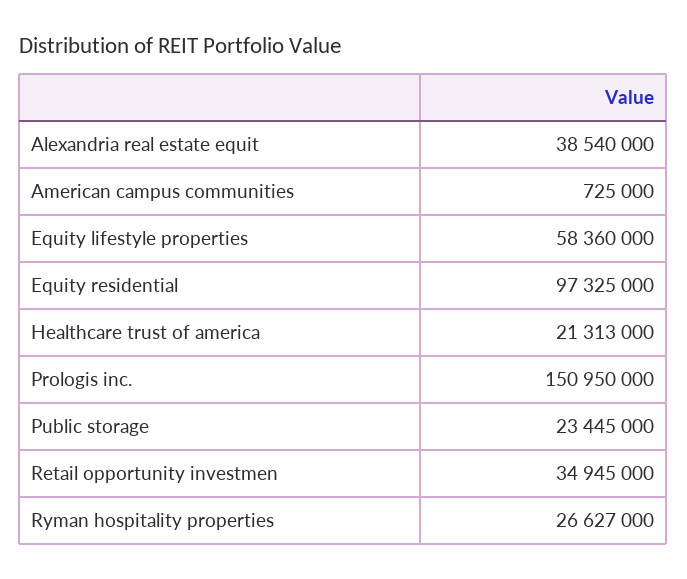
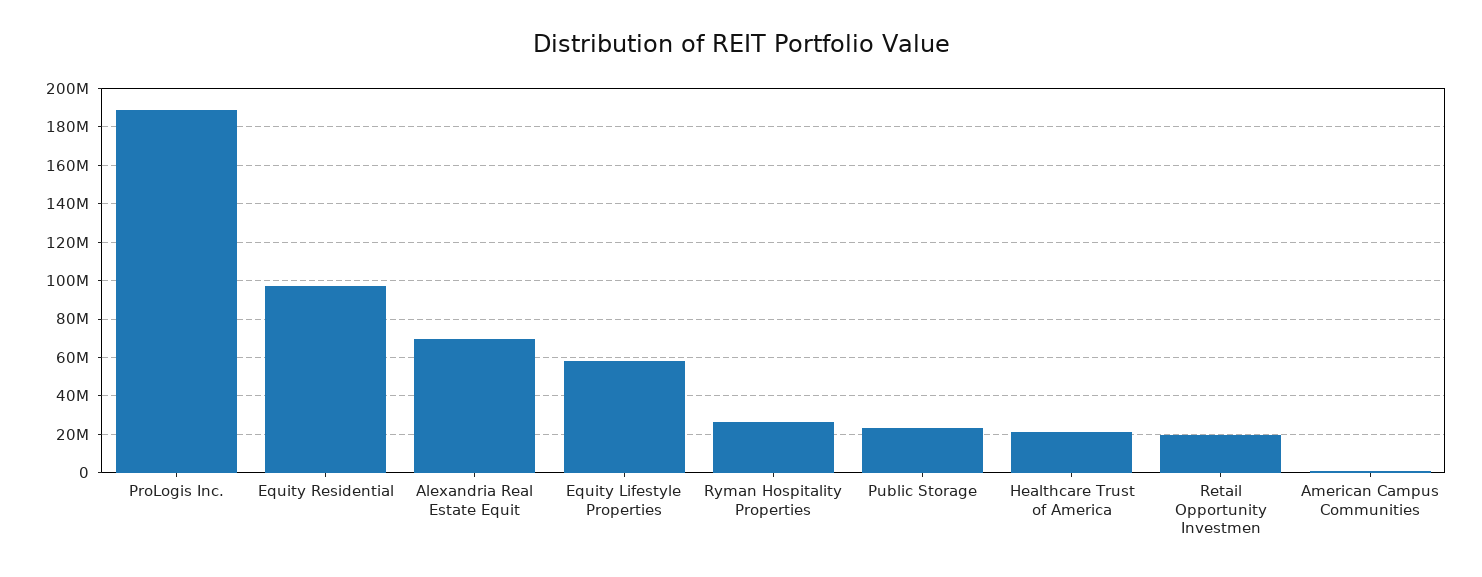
  {
-   "Alexandria real estate equit": 38540000,
+   "Alexandria real estate equit": 70000000,
    "American campus communities": 725000,
    "Equity lifestyle properties": 58360000,
    "Equity residential": 97325000,
    "Healthcare trust of america": 21313000,
-   "Prologis inc.": 150950000,
+   "Prologis inc.": 190000000,
    "Public storage": 23445000,
-   "Retail opportunity investmen": 34945000,
+   "Retail opportunity investmen": 20000000,
    "Ryman hospitality properties": 26627000
  }

